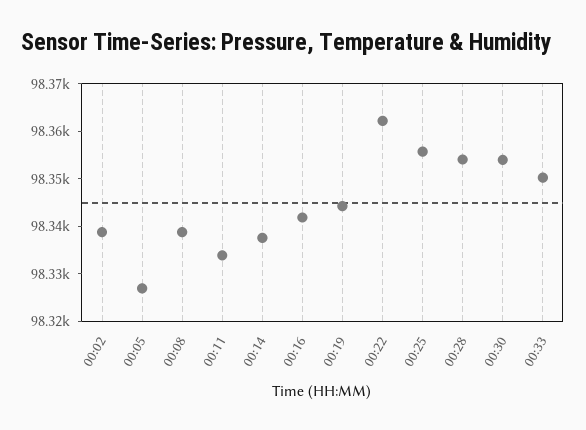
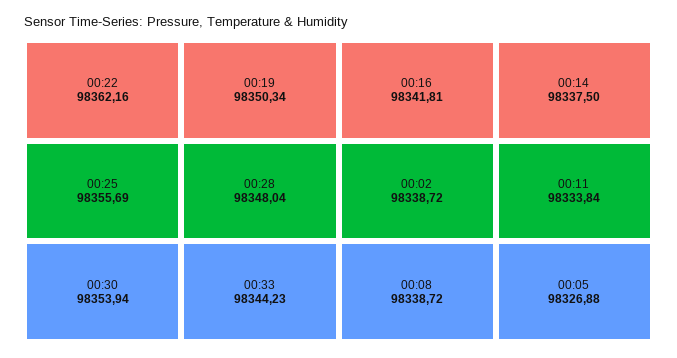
  {
    "00:02": 98338.72,
    "00:05": 98326.88,
    "00:08": 98338.72,
    "00:11": 98333.84,
    "00:14": 98337.5,
    "00:16": 98341.81,
-   "00:19": 98344,
+   "00:19": 98350.34,
    "00:22": 98362.16,
    "00:25": 98355.69,
-   "00:28": 98354,
+   "00:28": 98348.04,
    "00:30": 98353.94,
-   "00:33": 98350
+   "00:33": 98344.23
  }

